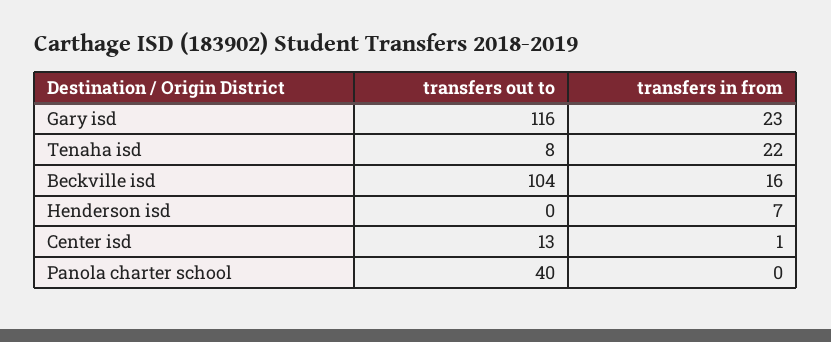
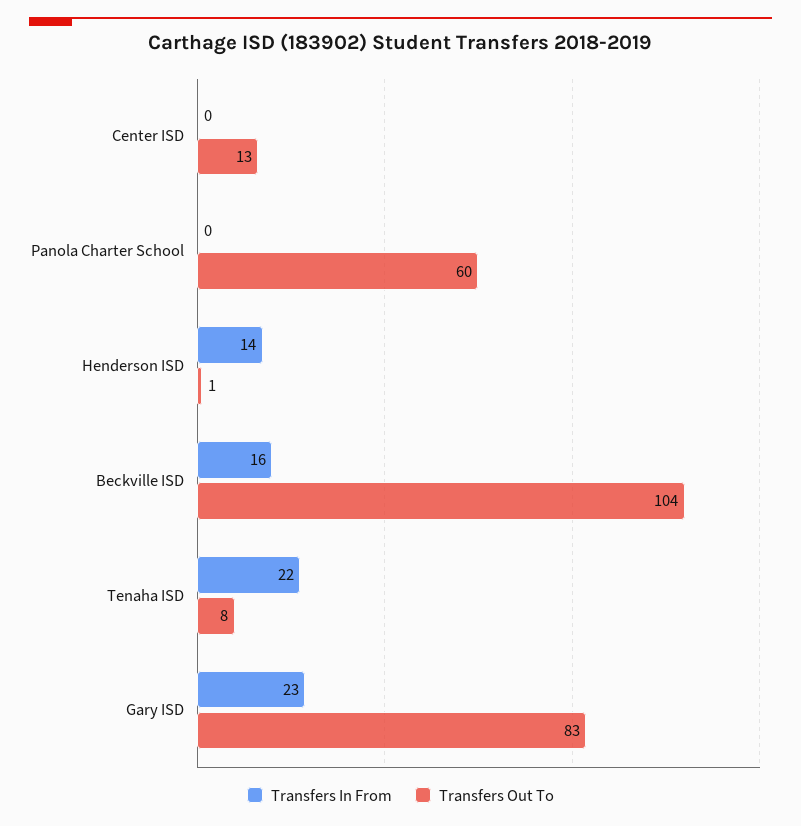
  {
    "transfers out to": {
-     "Gary isd": 116,
+     "Gary isd": 83,
      "Tenaha isd": 8,
      "Beckville isd": 104,
-     "Henderson isd": 0,
+     "Henderson isd": 1,
      "Center isd": 13,
-     "Panola charter school": 40
+     "Panola charter school": 60
    },
    "transfers in from": {
      "Gary isd": 23,
      "Tenaha isd": 22,
      "Beckville isd": 16,
-     "Henderson isd": 7,
+     "Henderson isd": 14,
-     "Center isd": 1,
+     "Center isd": 0,
      "Panola charter school": 0
    }
  }

